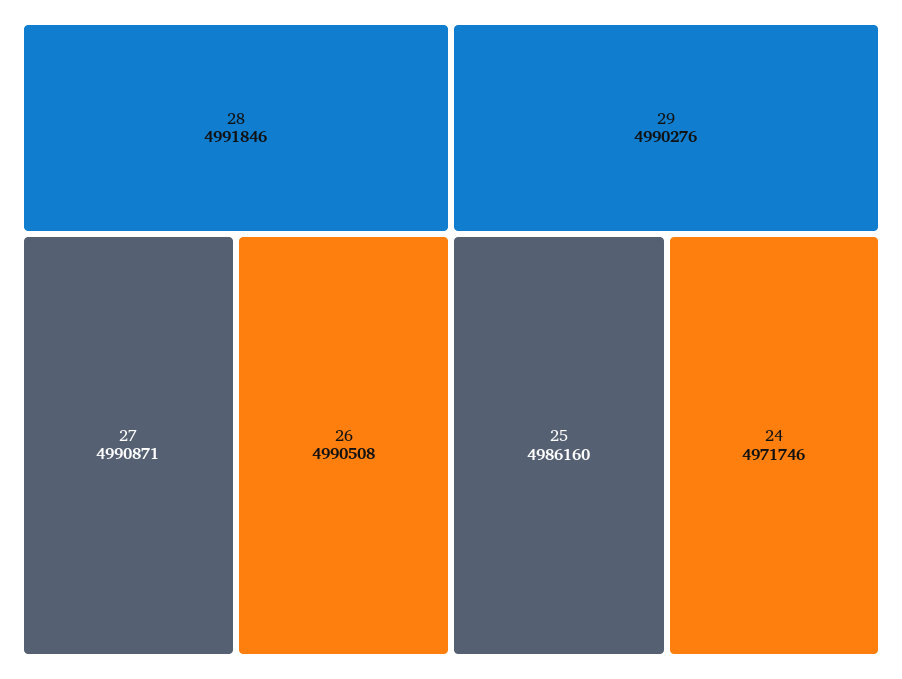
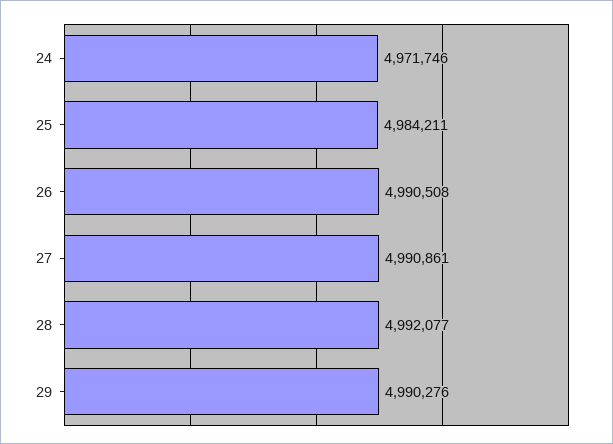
  {
-   "28": 4991846,
+   "28": 4992077,
-   "27": 4990871,
+   "27": 4990861,
    "26": 4990508,
    "29": 4990276,
-   "25": 4986160,
+   "25": 4984211,
    "24": 4971746
  }

